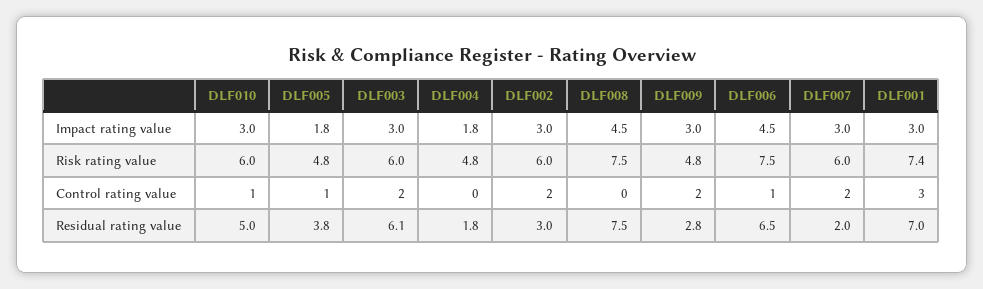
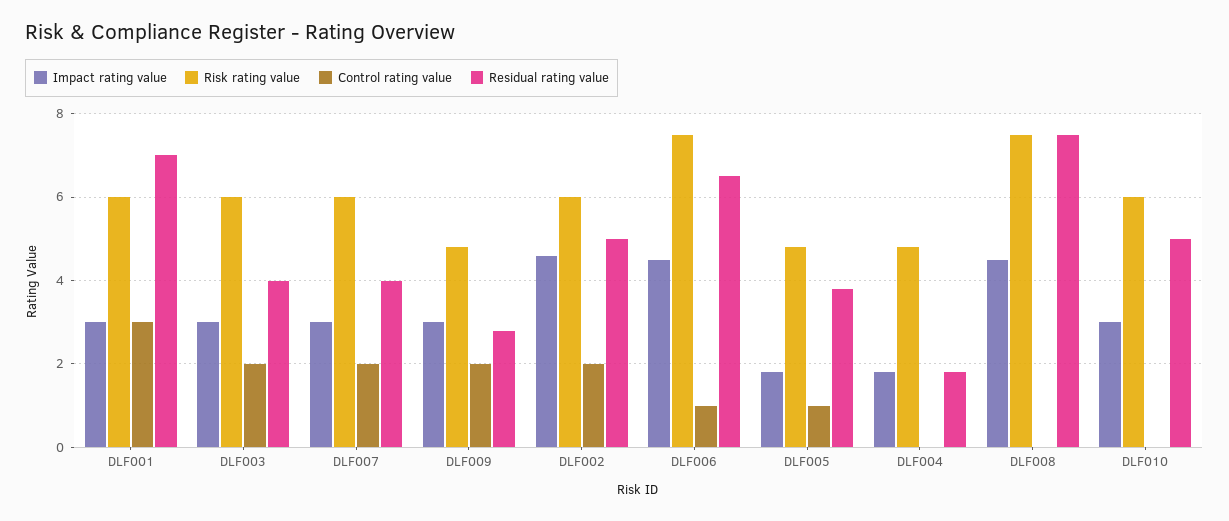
  {
    "Impact rating value": {
      "DLF010": 3,
      "DLF005": 1.8,
      "DLF003": 3,
      "DLF004": 1.8,
-     "DLF002": 3,
+     "DLF002": 4.5,
      "DLF008": 4.5,
      "DLF009": 3,
      "DLF006": 4.5,
      "DLF007": 3,
      "DLF001": 3
    },
    "Risk rating value": {
      "DLF010": 6,
      "DLF005": 4.8,
      "DLF003": 6,
      "DLF004": 4.8,
      "DLF002": 6,
      "DLF008": 7.5,
      "DLF009": 4.8,
      "DLF006": 7.5,
      "DLF007": 6,
-     "DLF001": 7.4
+     "DLF001": 6
    },
    "Control rating value": {
-     "DLF010": 1,
+     "DLF010": 0,
      "DLF005": 1,
      "DLF003": 2,
      "DLF004": 0,
      "DLF002": 2,
      "DLF008": 0,
      "DLF009": 2,
      "DLF006": 1,
      "DLF007": 2,
      "DLF001": 3
    },
    "Residual rating value": {
      "DLF010": 5,
      "DLF005": 3.8,
-     "DLF003": 6.1,
+     "DLF003": 4,
      "DLF004": 1.8,
-     "DLF002": 3,
+     "DLF002": 5,
      "DLF008": 7.5,
      "DLF009": 2.8,
      "DLF006": 6.5,
-     "DLF007": 2,
+     "DLF007": 4,
      "DLF001": 7
    }
  }

